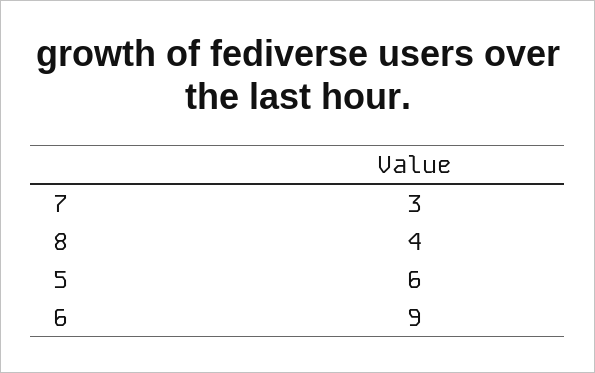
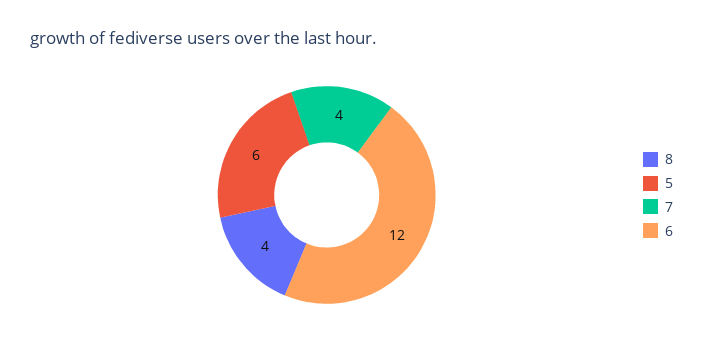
  {
-   "7": 3,
+   "7": 4,
    "8": 4,
    "5": 6,
-   "6": 9
+   "6": 12
  }

